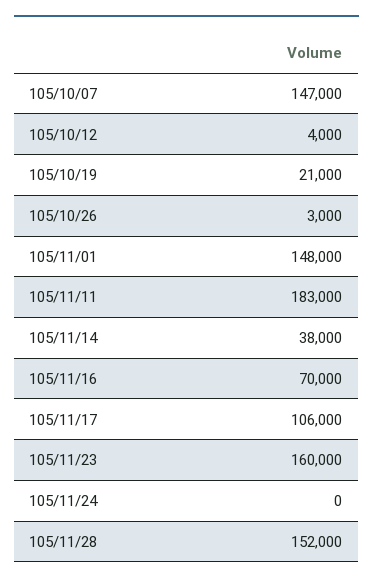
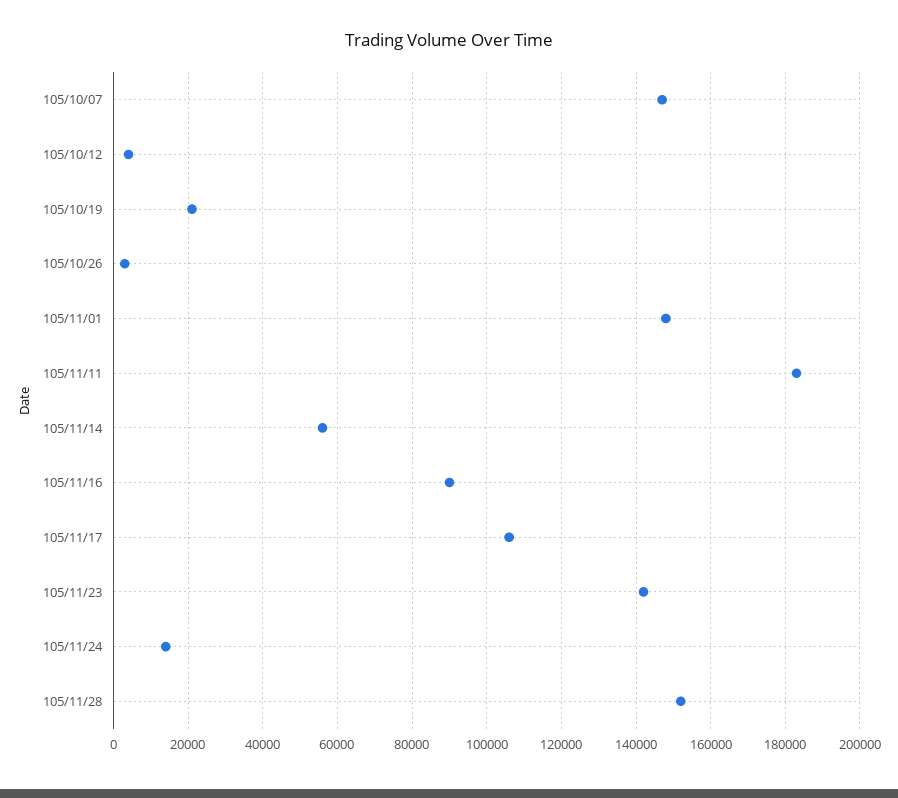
  {
    "105/10/07": 147000,
    "105/10/12": 4000,
    "105/10/19": 21000,
    "105/10/26": 3000,
    "105/11/01": 148000,
    "105/11/11": 183000,
-   "105/11/14": 38000,
+   "105/11/14": 56000,
-   "105/11/16": 70000,
+   "105/11/16": 90000,
    "105/11/17": 106000,
-   "105/11/23": 160000,
+   "105/11/23": 142000,
-   "105/11/24": 0,
+   "105/11/24": 14000,
    "105/11/28": 152000
  }

